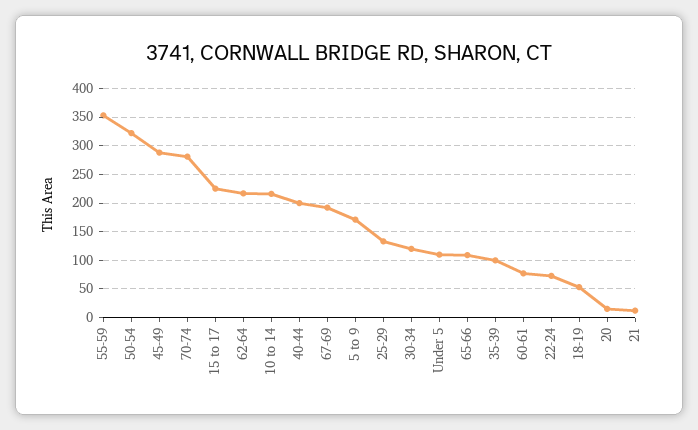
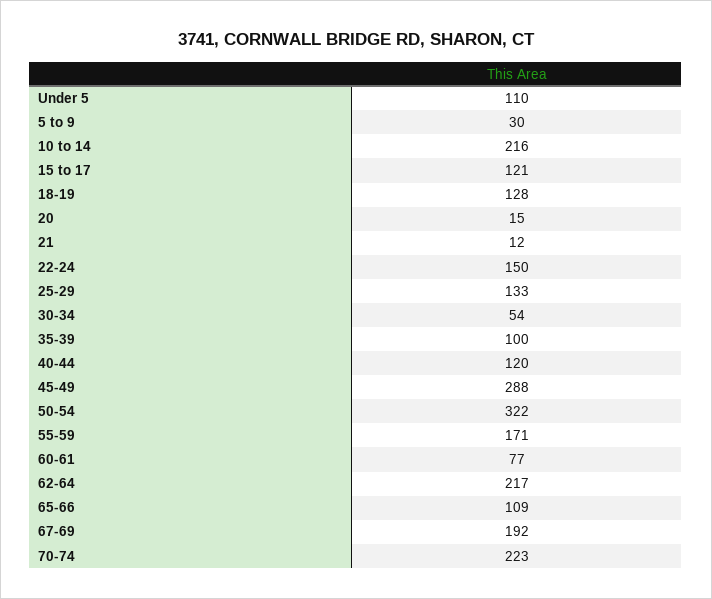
  {
-   "55-59": 350,
+   "55-59": 171,
    "50-54": 322,
    "45-49": 288,
-   "70-74": 275,
+   "70-74": 223,
-   "15 to 17": 225,
+   "15 to 17": 121,
    "62-64": 217,
    "10 to 14": 216,
-   "40-44": 200,
+   "40-44": 120,
    "67-69": 192,
-   "5 to 9": 175,
+   "5 to 9": 30,
    "25-29": 133,
-   "30-34": 125,
+   "30-34": 54,
    "Under 5": 110,
    "65-66": 109,
    "35-39": 100,
    "60-61": 77,
-   "22-24": 75,
+   "22-24": 150,
-   "18-19": 50,
+   "18-19": 128,
    "20": 15,
    "21": 12
  }

